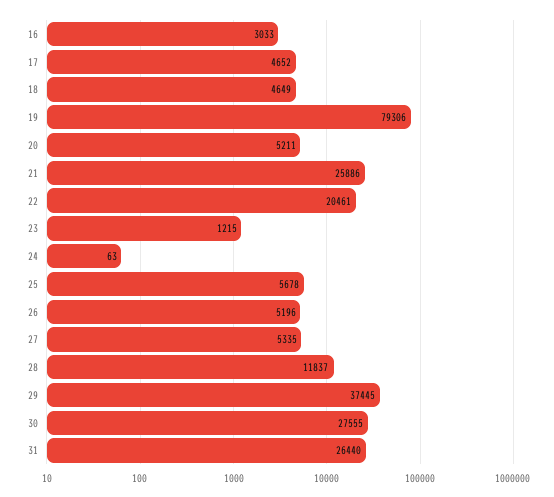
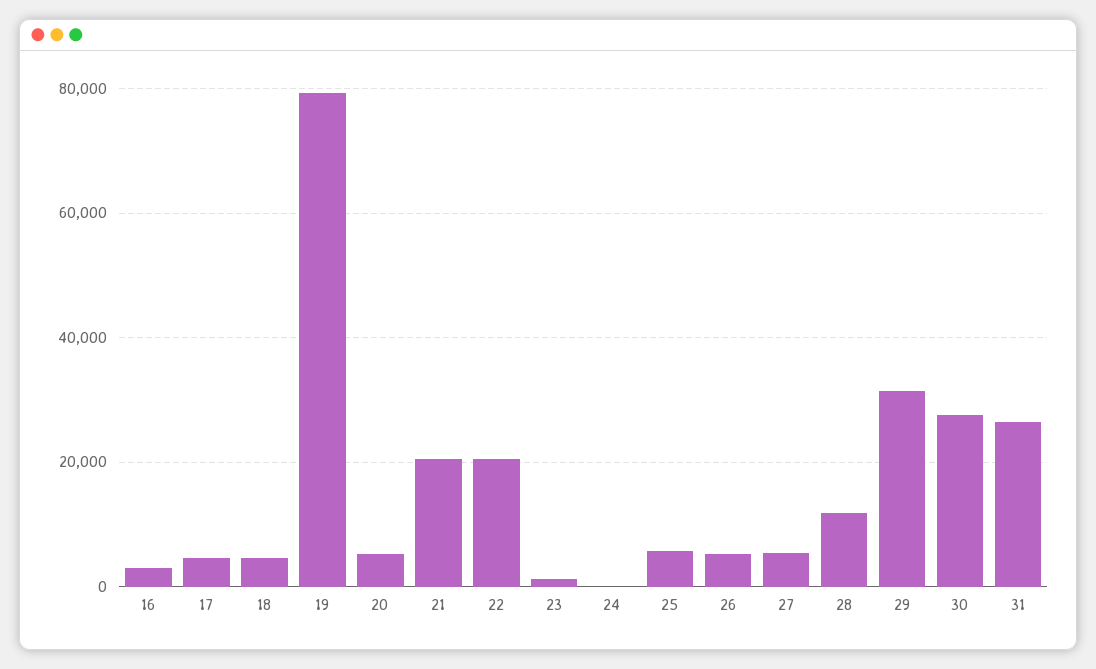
  {
    "16": 3033,
    "17": 4652,
    "18": 4649,
    "19": 79306,
    "20": 5211,
-   "21": 25886,
+   "21": 20000,
    "22": 20461,
    "23": 1215,
    "24": 63,
    "25": 5678,
    "26": 5196,
    "27": 5335,
    "28": 11837,
-   "29": 37445,
+   "29": 32000,
    "30": 27555,
    "31": 26440
  }

